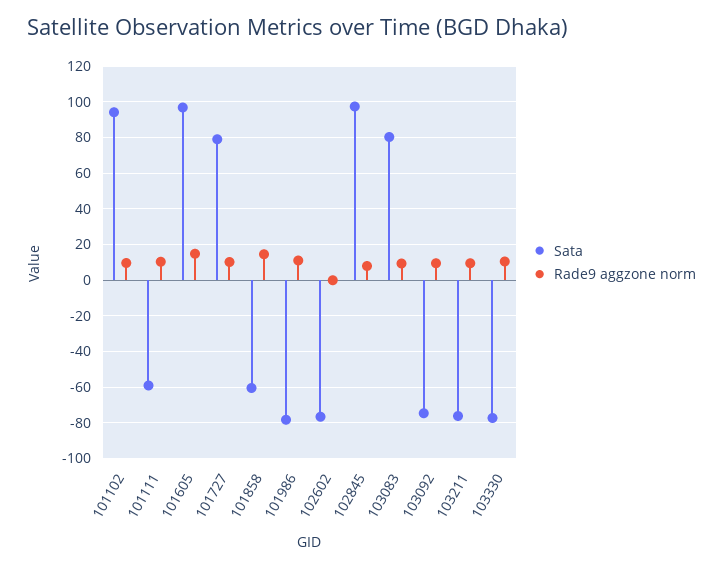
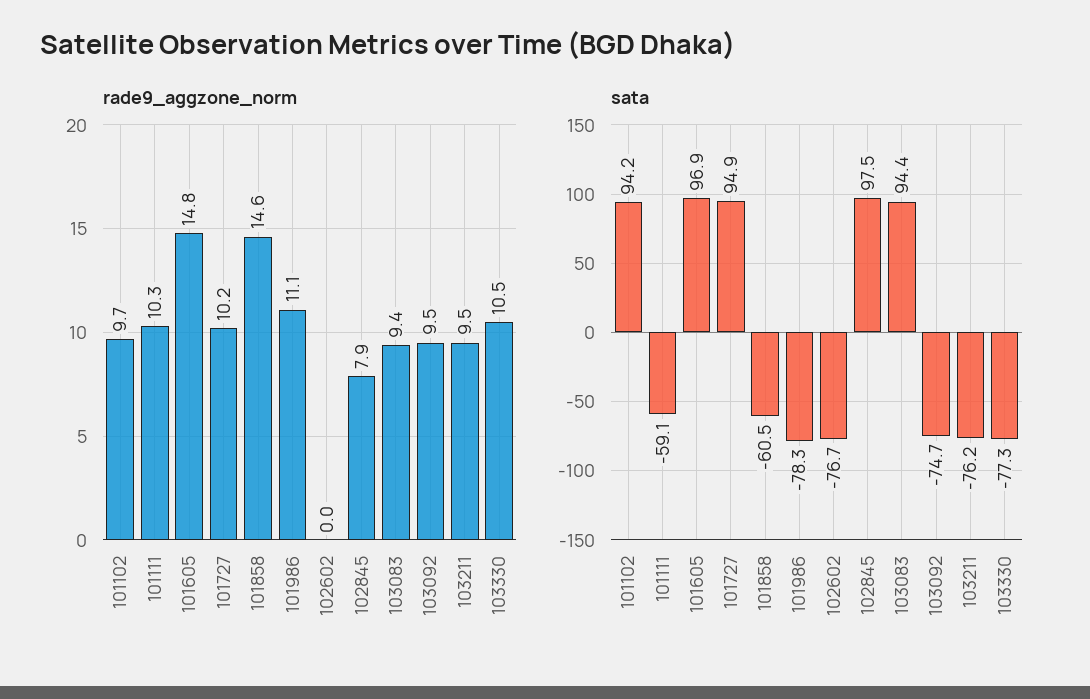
  {
    "Sata": {
      "101102": 94.2,
      "101111": -59.1,
      "101605": 96.9,
-     "101727": 80,
+     "101727": 94.9,
      "101858": -60.5,
      "101986": -78.3,
      "102602": -76.7,
      "102845": 97.5,
-     "103083": 80,
+     "103083": 94.4,
      "103092": -74.7,
      "103211": -76.2,
      "103330": -77.3
    },
    "Rade9 aggzone norm": {
      "101102": 9.7,
      "101111": 10.3,
      "101605": 14.8,
      "101727": 10.2,
      "101858": 14.6,
      "101986": 11.1,
      "102602": 0,
      "102845": 7.9,
      "103083": 9.4,
      "103092": 9.5,
      "103211": 9.5,
      "103330": 10.5
    }
  }

